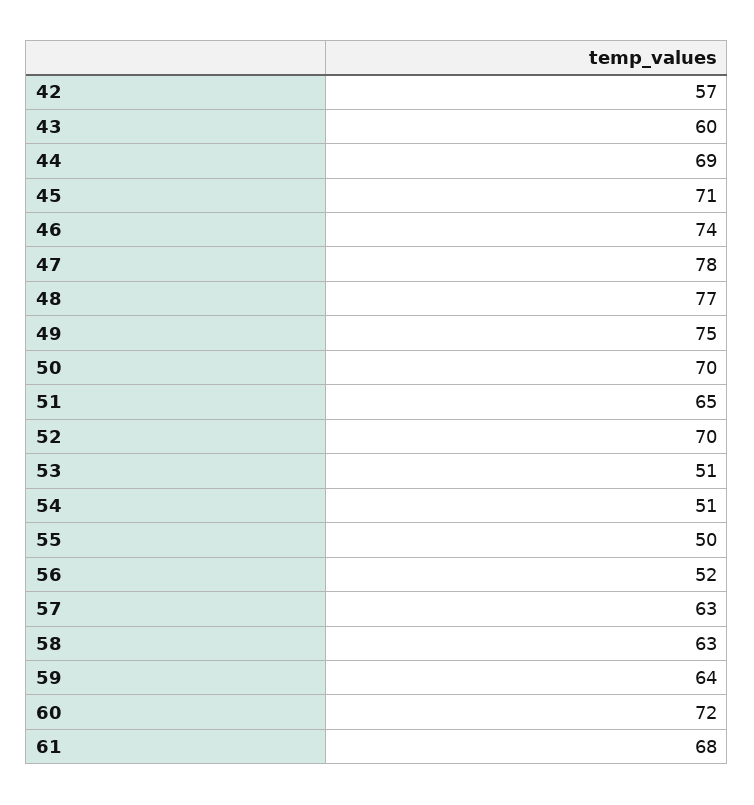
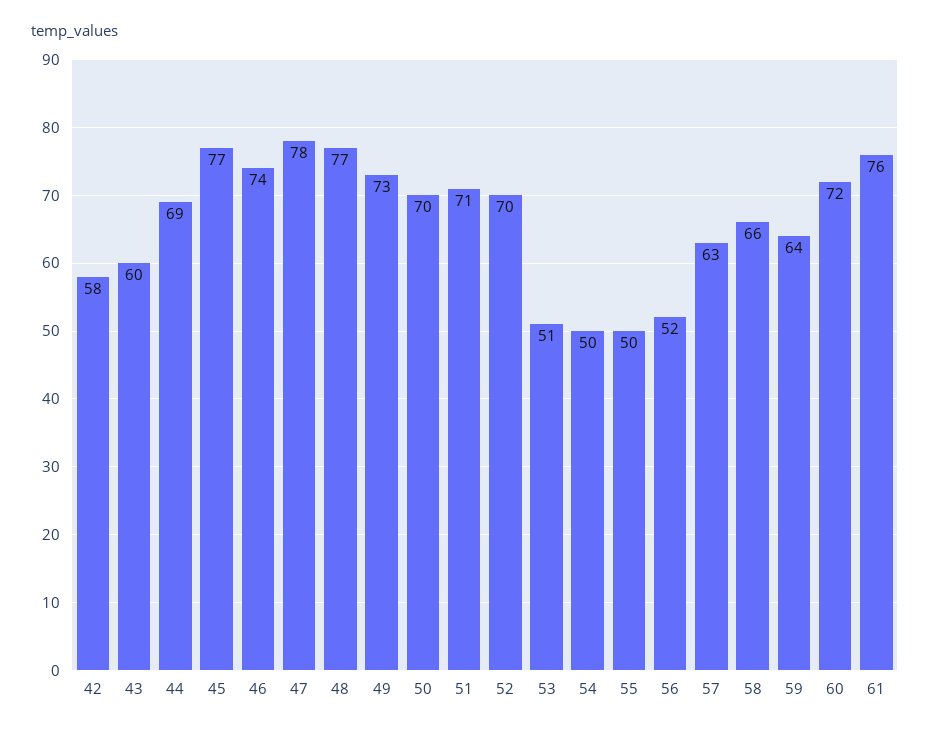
  {
-   "42": 57,
+   "42": 58,
    "43": 60,
    "44": 69,
-   "45": 71,
+   "45": 77,
    "46": 74,
    "47": 78,
    "48": 77,
-   "49": 75,
+   "49": 73,
    "50": 70,
-   "51": 65,
+   "51": 71,
    "52": 70,
    "53": 51,
-   "54": 51,
+   "54": 50,
    "55": 50,
    "56": 52,
    "57": 63,
-   "58": 63,
+   "58": 66,
    "59": 64,
    "60": 72,
-   "61": 68
+   "61": 76
  }

